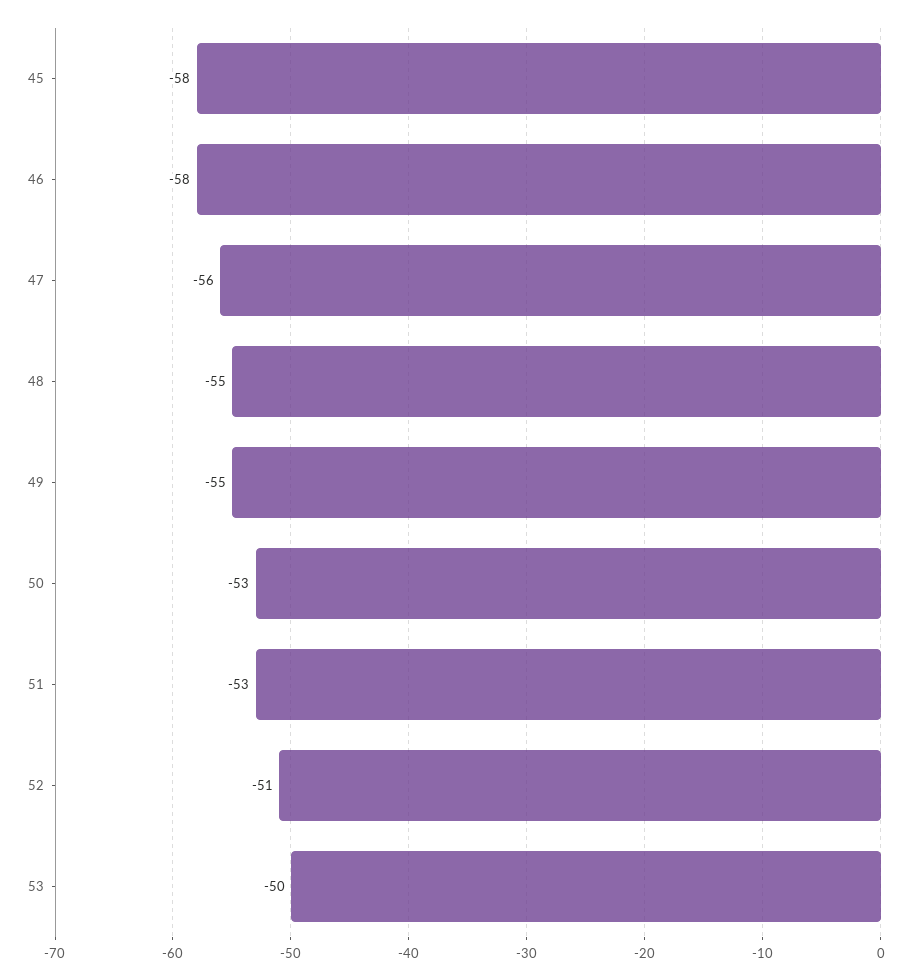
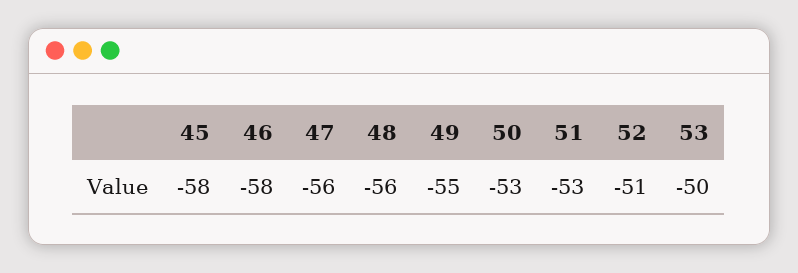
  {
    "45": -58,
    "46": -58,
    "47": -56,
-   "48": -55,
+   "48": -56,
    "49": -55,
    "50": -53,
    "51": -53,
    "52": -51,
    "53": -50
  }

